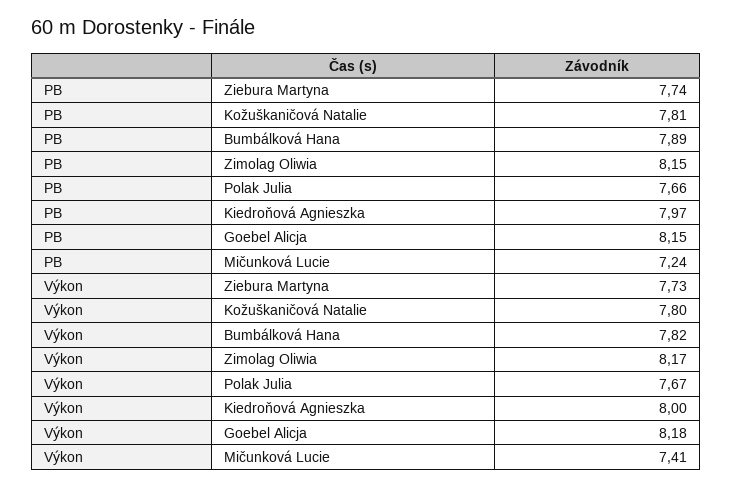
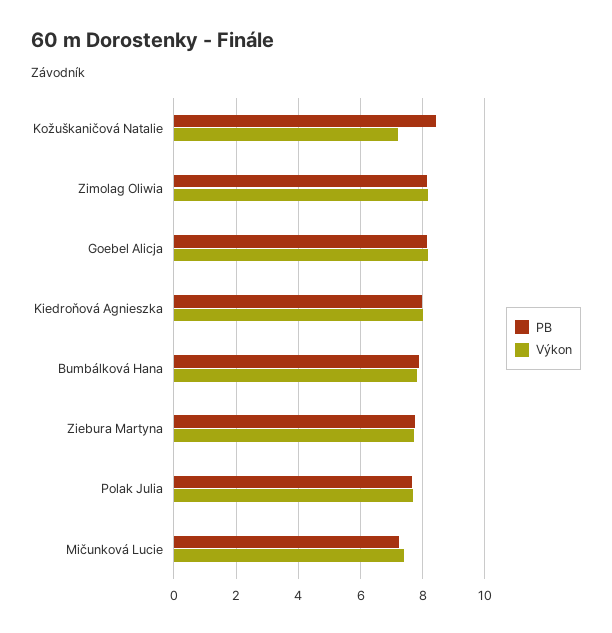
  {
    "PB": {
      "Ziebura Martyna": 7.74,
-     "Kožuškaničová Natalie": 7.81,
+     "Kožuškaničová Natalie": 8.4,
      "Bumbálková Hana": 7.89,
      "Zimolag Oliwia": 8.15,
      "Polak Julia": 7.66,
      "Kiedroňová Agnieszka": 7.97,
      "Goebel Alicja": 8.15,
      "Mičunková Lucie": 7.24
    },
    "Výkon": {
      "Ziebura Martyna": 7.73,
-     "Kožuškaničová Natalie": 7.8,
+     "Kožuškaničová Natalie": 7.2,
      "Bumbálková Hana": 7.82,
      "Zimolag Oliwia": 8.17,
      "Polak Julia": 7.67,
      "Kiedroňová Agnieszka": 8,
      "Goebel Alicja": 8.18,
      "Mičunková Lucie": 7.41
    }
  }

